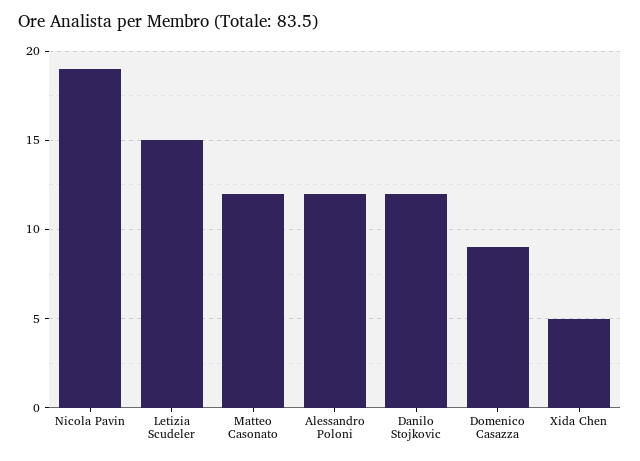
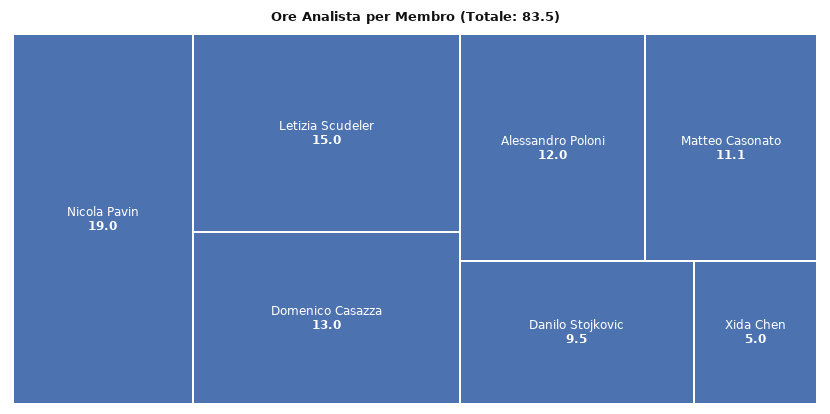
  {
    "Nicola Pavin": 19,
    "Letizia Scudeler": 15,
-   "Matteo Casonato": 12,
+   "Matteo Casonato": 11.1,
    "Alessandro Poloni": 12,
-   "Danilo Stojkovic": 12,
+   "Danilo Stojkovic": 9.5,
-   "Domenico Casazza": 9,
+   "Domenico Casazza": 13,
    "Xida Chen": 5
  }

